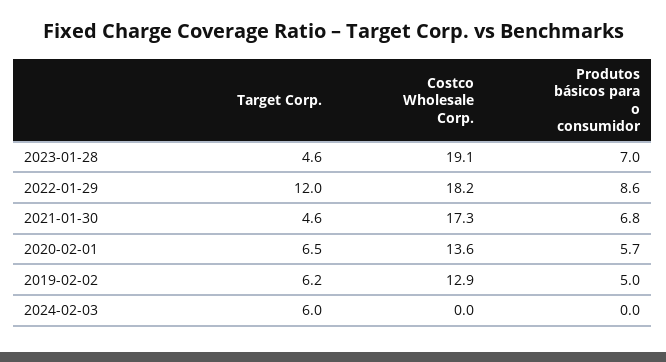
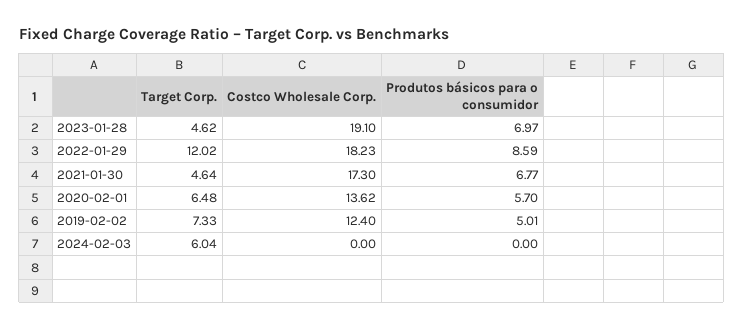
  {
    "Target Corp.": {
      "2023-01-28": 4.62,
      "2022-01-29": 12.02,
      "2021-01-30": 4.64,
      "2020-02-01": 6.48,
-     "2019-02-02": 6.2,
+     "2019-02-02": 7.33,
      "2024-02-03": 6.04
    },
    "Costco Wholesale Corp.": {
      "2023-01-28": 19.1,
      "2022-01-29": 18.23,
      "2021-01-30": 17.3,
      "2020-02-01": 13.62,
-     "2019-02-02": 12.9,
+     "2019-02-02": 12.4,
      "2024-02-03": 0
    },
    "Produtos básicos para o consumidor": {
      "2023-01-28": 6.97,
      "2022-01-29": 8.59,
      "2021-01-30": 6.77,
      "2020-02-01": 5.7,
      "2019-02-02": 5.01,
      "2024-02-03": 0
    }
  }

